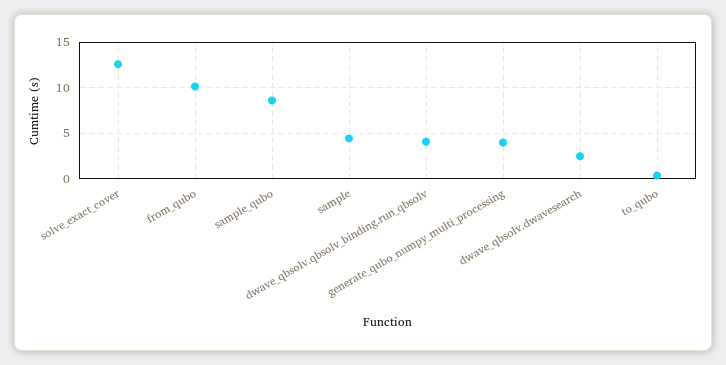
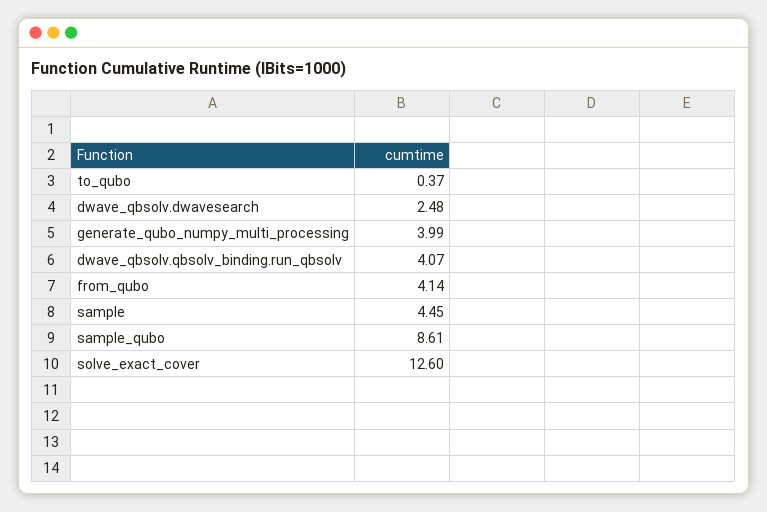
  {
    "solve_exact_cover": 12.6,
-   "from_qubo": 10,
+   "from_qubo": 4.14,
    "sample_qubo": 8.61,
    "sample": 4.45,
    "dwave_qbsolv.qbsolv_binding.run_qbsolv": 4.07,
    "generate_qubo_numpy_multi_processing": 3.99,
    "dwave_qbsolv.dwavesearch": 2.48,
    "to_qubo": 0.37
  }

